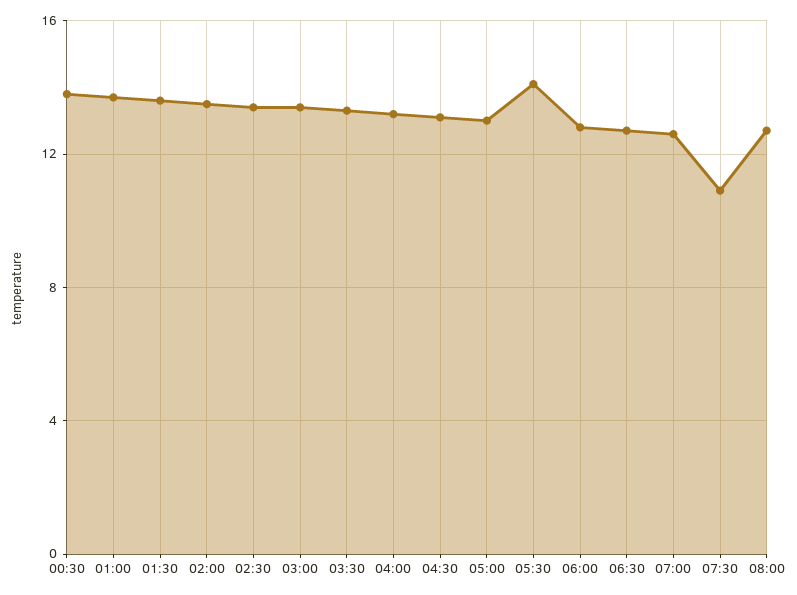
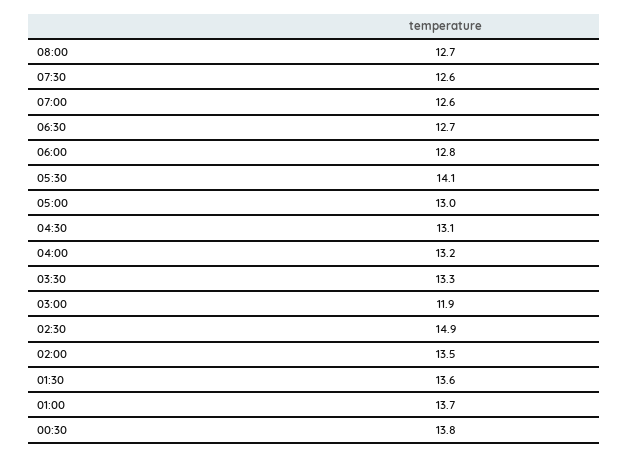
  {
    "00:30": 13.8,
    "01:00": 13.7,
    "01:30": 13.6,
    "02:00": 13.5,
-   "02:30": 13.5,
+   "02:30": 14.9,
-   "03:00": 13.5,
+   "03:00": 11.9,
    "03:30": 13.3,
    "04:00": 13.2,
    "04:30": 13.1,
    "05:00": 13,
    "05:30": 14.1,
    "06:00": 12.8,
    "06:30": 12.7,
    "07:00": 12.6,
-   "07:30": 11,
+   "07:30": 12.6,
    "08:00": 12.7
  }

